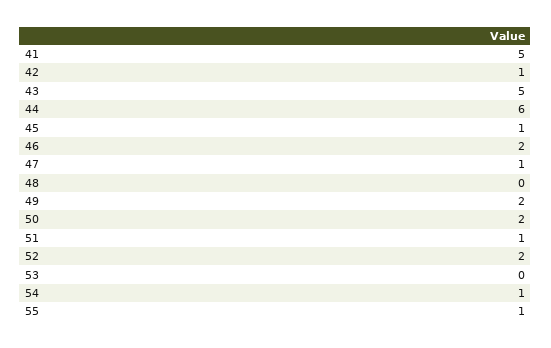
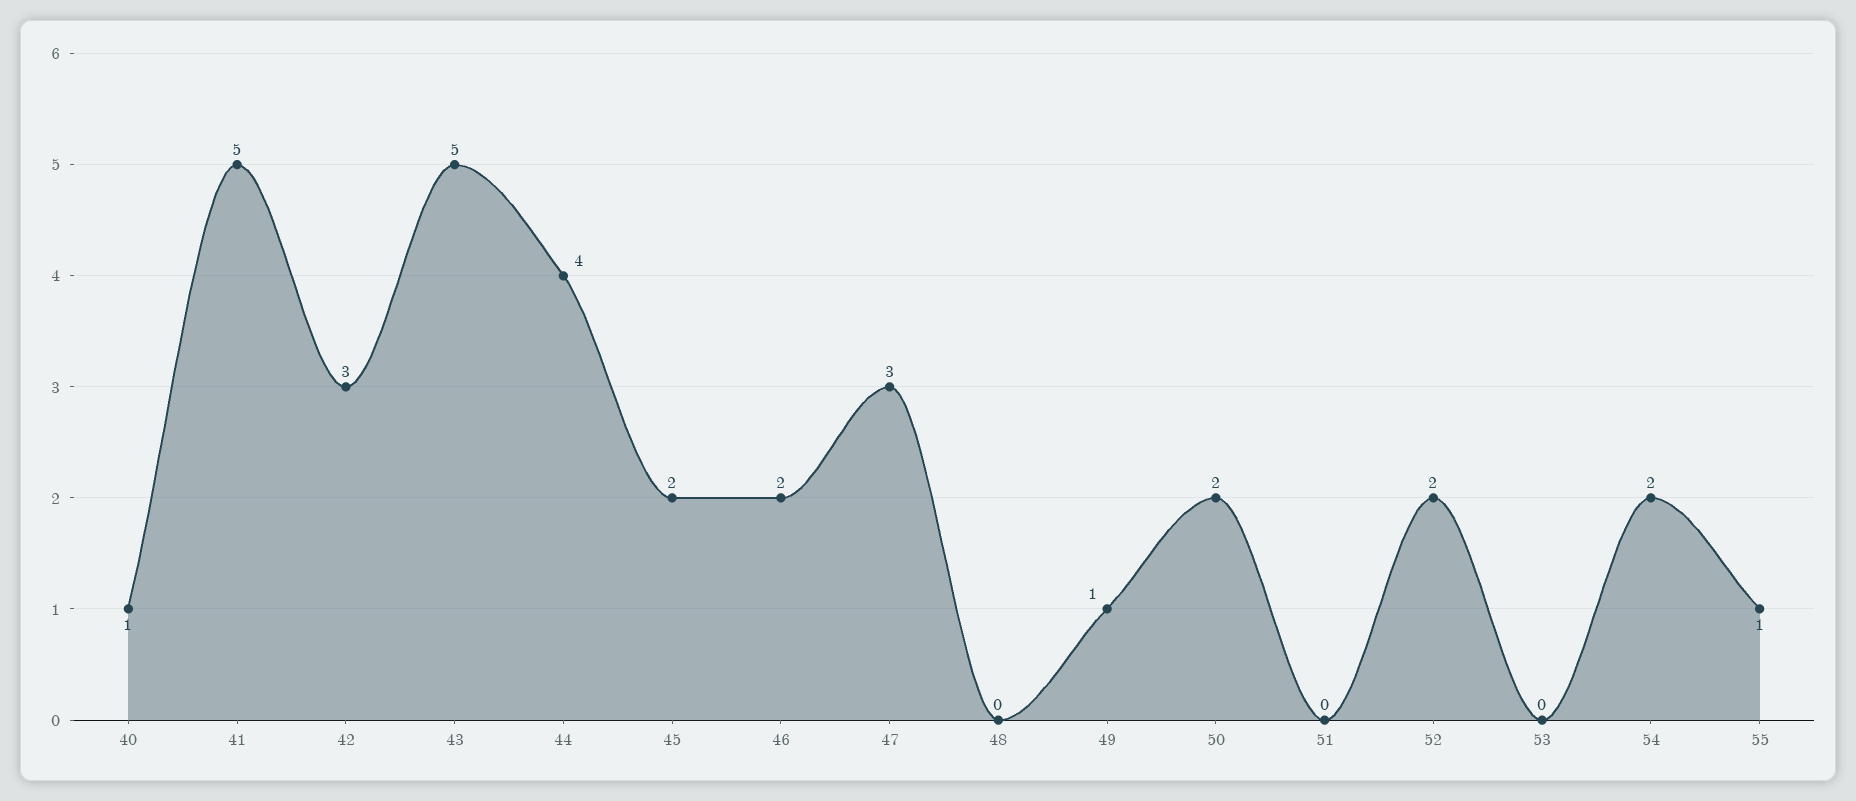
  {
    "41": 5,
-   "42": 1,
+   "42": 3,
    "43": 5,
-   "44": 6,
+   "44": 4,
-   "45": 1,
+   "45": 2,
    "46": 2,
-   "47": 1,
+   "47": 3,
    "48": 0,
-   "49": 2,
+   "49": 1,
    "50": 2,
-   "51": 1,
+   "51": 0,
    "52": 2,
    "53": 0,
-   "54": 1,
+   "54": 2,
-   "55": 1
+   "55": 1,
+   "40": 1
  }

